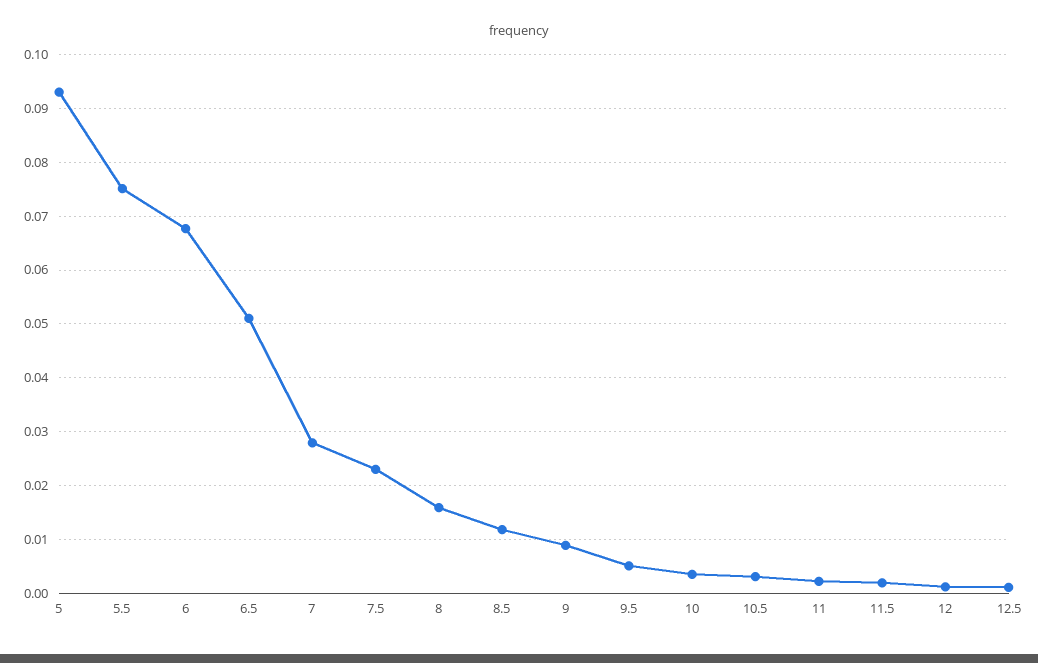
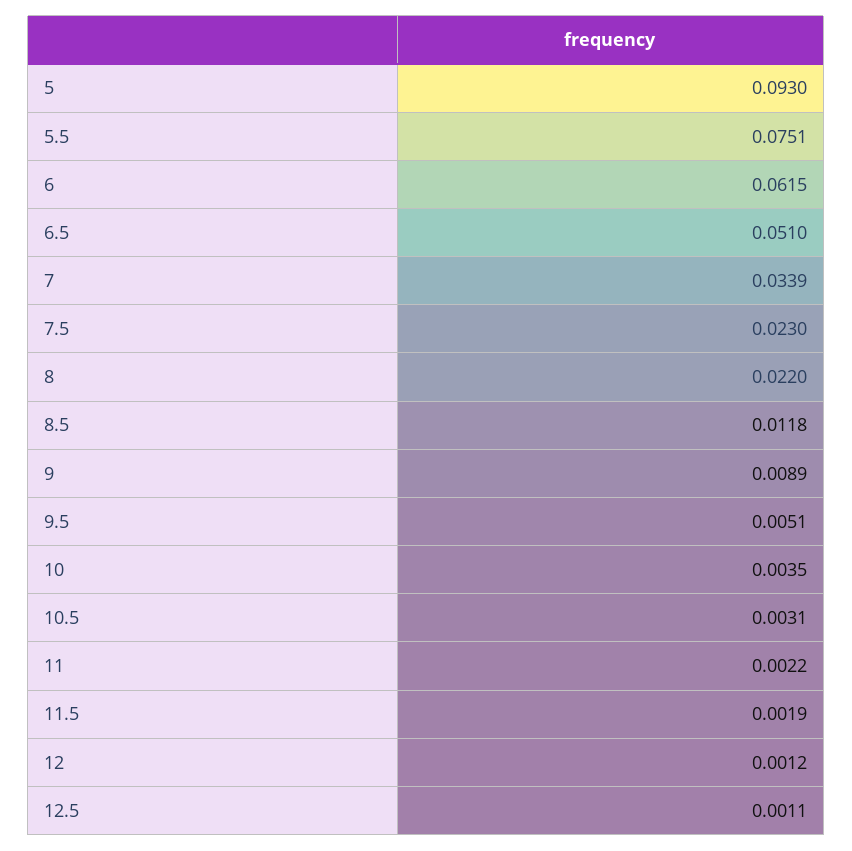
  {
    "5": 0.093,
    "5.5": 0.0751,
-   "6": 0.068,
+   "6": 0.0615,
    "6.5": 0.051,
-   "7": 0.028,
+   "7": 0.0339,
    "7.5": 0.023,
-   "8": 0.016,
+   "8": 0.022,
    "8.5": 0.0118,
    "9": 0.0089,
    "9.5": 0.0051,
    "10": 0.0035,
    "10.5": 0.0031,
    "11": 0.0022,
    "11.5": 0.0019,
    "12": 0.0012,
    "12.5": 0.0011
  }

